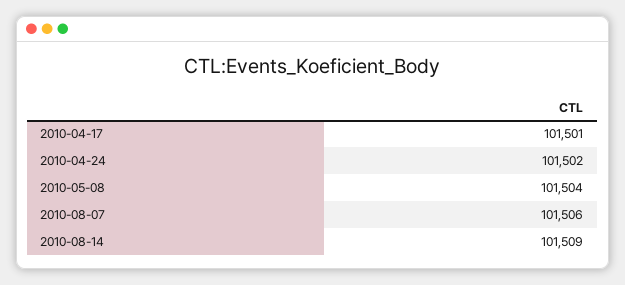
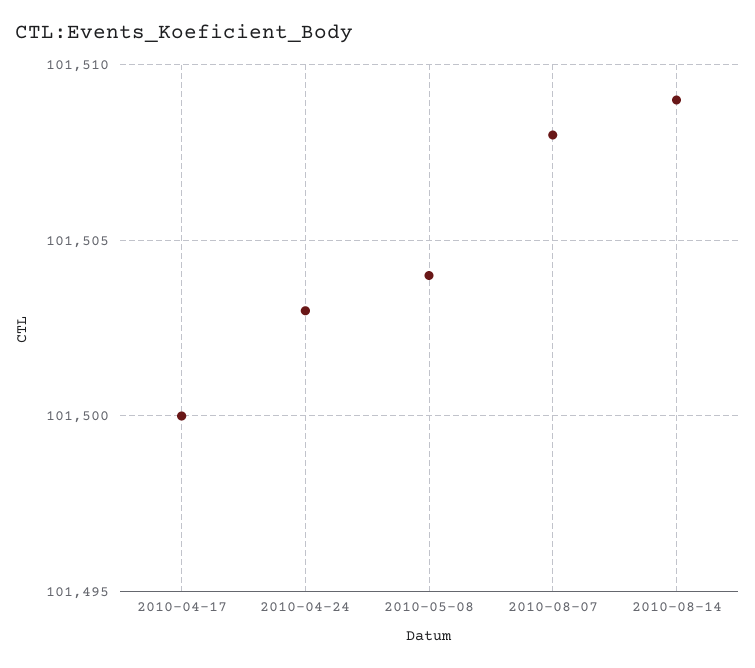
  {
-   "2010-04-17": 101501,
+   "2010-04-17": 101500,
-   "2010-04-24": 101502,
+   "2010-04-24": 101503,
    "2010-05-08": 101504,
-   "2010-08-07": 101506,
+   "2010-08-07": 101508,
    "2010-08-14": 101509
  }

